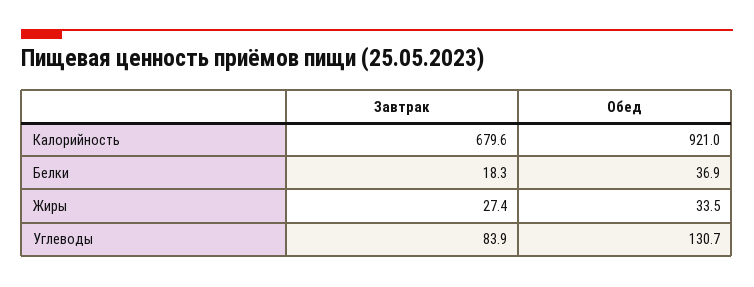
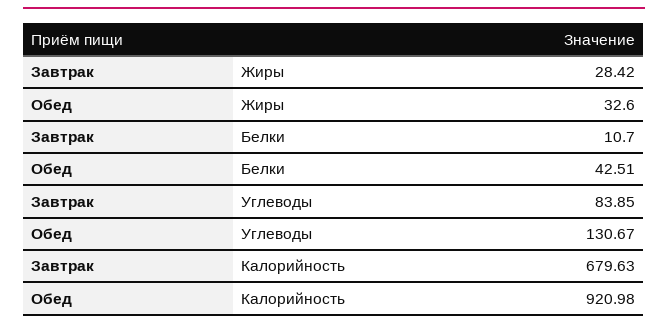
  {
    "Завтрак": {
      "Калорийность": 679.63,
-     "Белки": 18.3,
+     "Белки": 10.7,
-     "Жиры": 27.4,
+     "Жиры": 28.42,
      "Углеводы": 83.85
    },
    "Обед": {
      "Калорийность": 920.98,
-     "Белки": 36.9,
+     "Белки": 42.51,
-     "Жиры": 33.5,
+     "Жиры": 32.6,
      "Углеводы": 130.67
    }
  }

